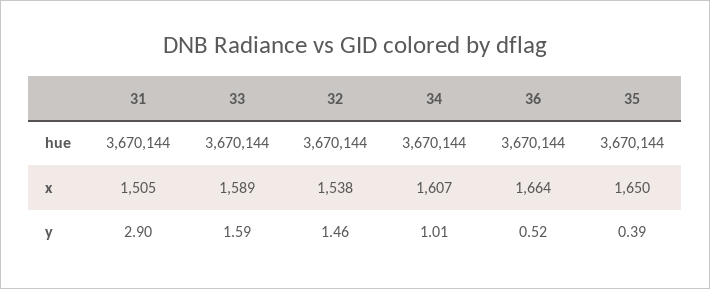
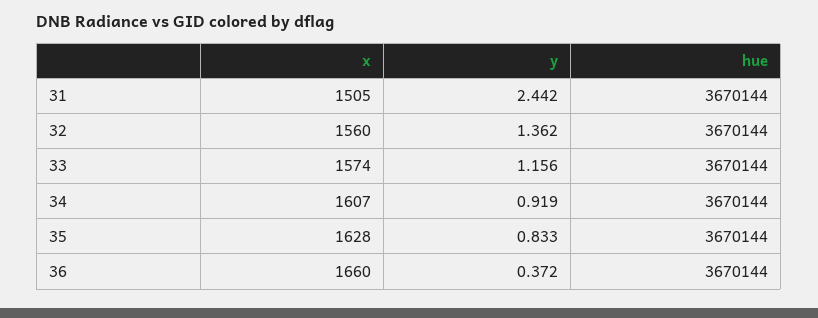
  {
    "31": {
      "hue": 3670144,
      "x": 1505,
-     "y": 2.9
+     "y": 2.442
    },
    "33": {
      "hue": 3670144,
-     "x": 1589,
+     "x": 1574,
-     "y": 1.59
+     "y": 1.156
    },
    "32": {
      "hue": 3670144,
-     "x": 1538,
+     "x": 1560,
-     "y": 1.46
+     "y": 1.362
    },
    "34": {
      "hue": 3670144,
      "x": 1607,
-     "y": 1.01
+     "y": 0.919
    },
    "36": {
      "hue": 3670144,
-     "x": 1664,
+     "x": 1660,
-     "y": 0.52
+     "y": 0.372
    },
    "35": {
      "hue": 3670144,
-     "x": 1650,
+     "x": 1628,
-     "y": 0.39
+     "y": 0.833
    }
  }

